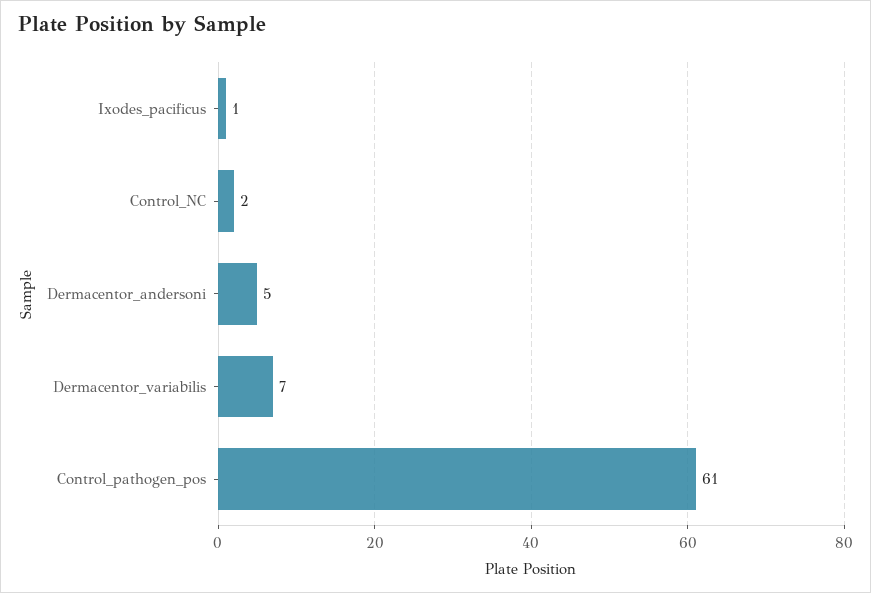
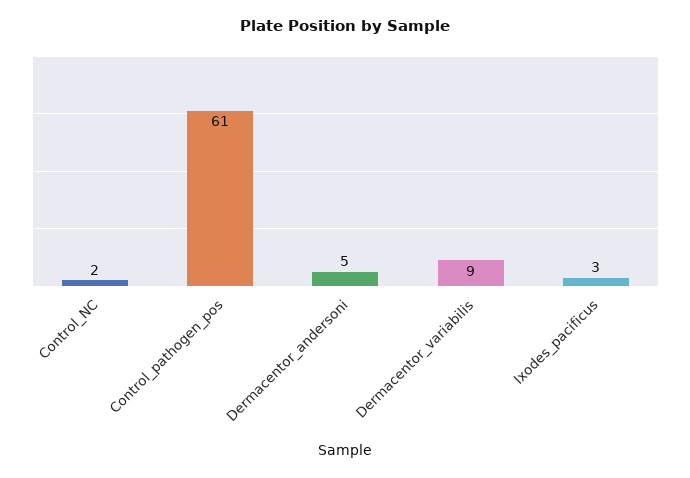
  {
-   "Ixodes_pacificus": 1,
+   "Ixodes_pacificus": 3,
    "Control_NC": 2,
    "Dermacentor_andersoni": 5,
-   "Dermacentor_variabilis": 7,
+   "Dermacentor_variabilis": 9,
    "Control_pathogen_pos": 61
  }

